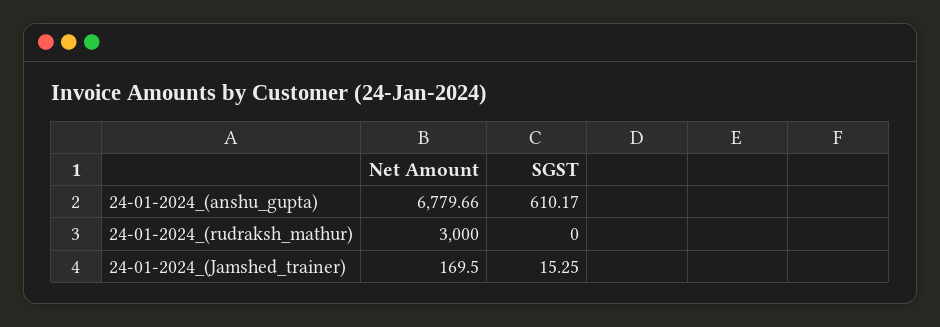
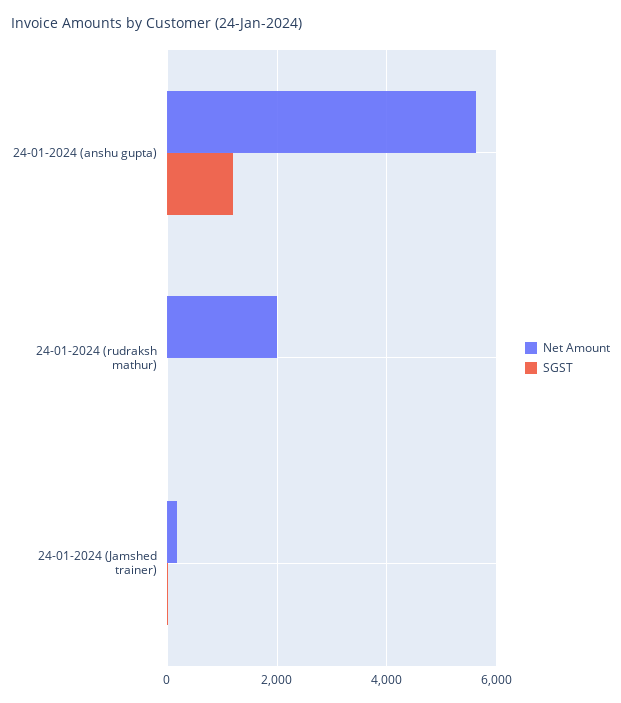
  {
    "Net Amount": {
-     "24-01-2024_(anshu_gupta)": 6779.66,
+     "24-01-2024_(anshu_gupta)": 5600,
-     "24-01-2024_(rudraksh_mathur)": 3000,
+     "24-01-2024_(rudraksh_mathur)": 2000,
      "24-01-2024_(Jamshed_trainer)": 169.5
    },
    "SGST": {
-     "24-01-2024_(anshu_gupta)": 610.17,
+     "24-01-2024_(anshu_gupta)": 1200,
      "24-01-2024_(rudraksh_mathur)": 0,
      "24-01-2024_(Jamshed_trainer)": 15.25
    }
  }

